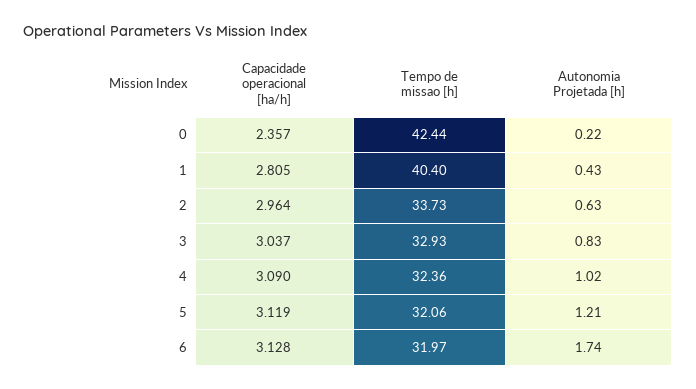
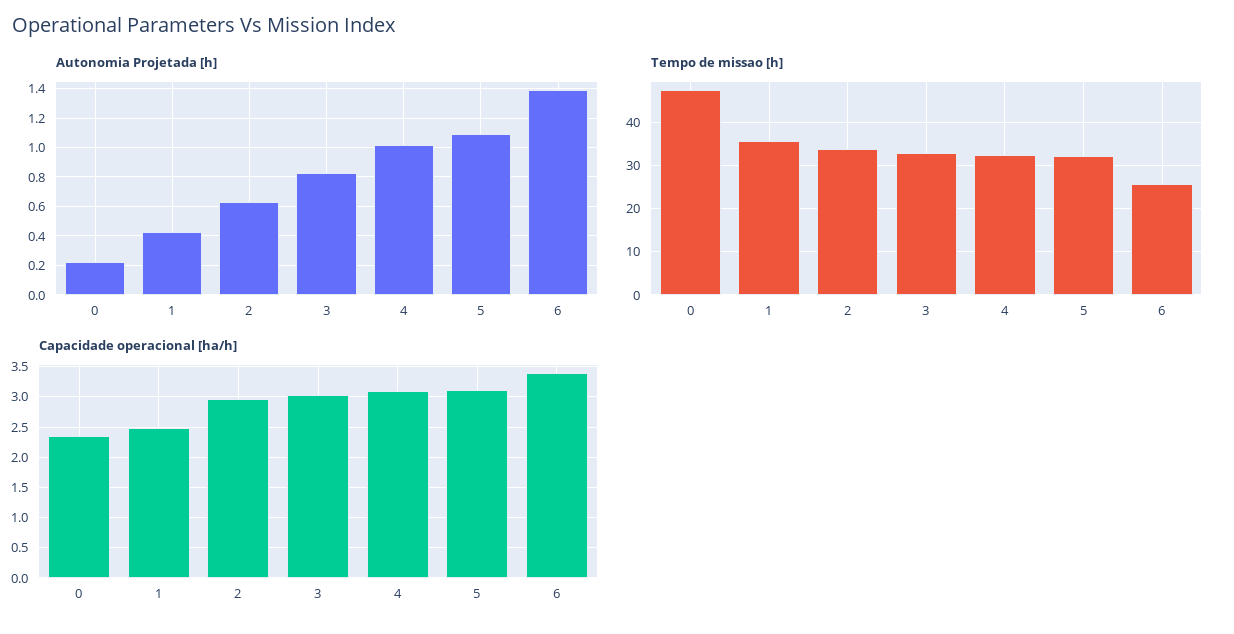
  {
    "Capacidade operacional [ha/h]": {
      "0": 2.357,
-     "1": 2.805,
+     "1": 2.5,
      "2": 2.964,
      "3": 3.037,
      "4": 3.09,
      "5": 3.119,
-     "6": 3.128
+     "6": 3.4
    },
    "Tempo de missao [h]": {
-     "0": 42.44,
+     "0": 48,
-     "1": 40.4,
+     "1": 36,
      "2": 33.73,
      "3": 32.93,
      "4": 32.36,
      "5": 32.06,
-     "6": 31.97
+     "6": 26
    },
    "Autonomia Projetada [h]": {
      "0": 0.22,
      "1": 0.43,
      "2": 0.63,
      "3": 0.83,
      "4": 1.02,
-     "5": 1.21,
+     "5": 1.1,
-     "6": 1.74
+     "6": 1.4
    }
  }

